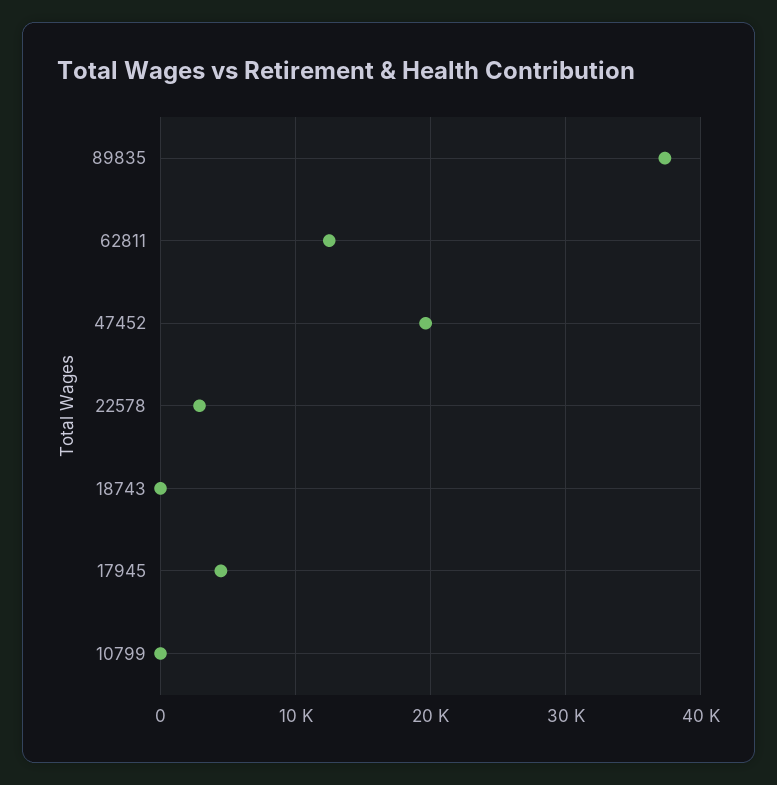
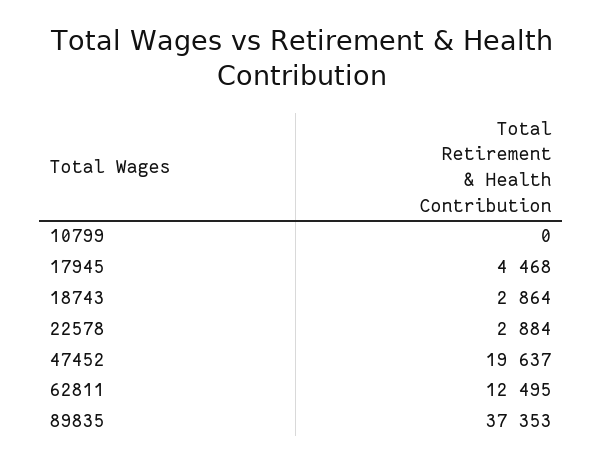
  {
    "89835": 37353,
    "62811": 12495,
    "47452": 19637,
    "22578": 2884,
-   "18743": 0,
+   "18743": 2864,
    "17945": 4468,
    "10799": 0
  }

